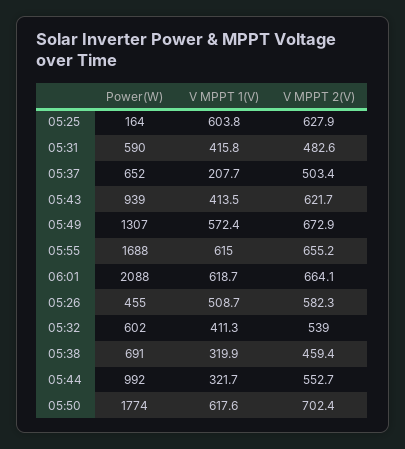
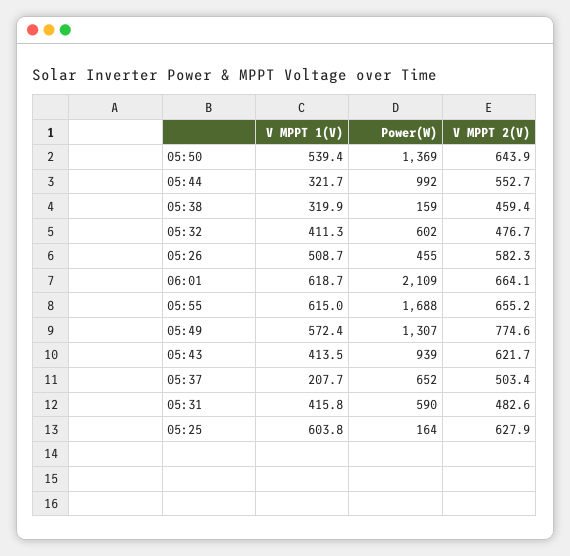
  {
    "Power(W)": {
      "05:25": 164,
      "05:31": 590,
      "05:37": 652,
      "05:43": 939,
      "05:49": 1307,
      "05:55": 1688,
-     "06:01": 2088,
+     "06:01": 2109,
      "05:26": 455,
      "05:32": 602,
-     "05:38": 691,
+     "05:38": 159,
      "05:44": 992,
-     "05:50": 1774
+     "05:50": 1369
    },
    "V MPPT 1(V)": {
      "05:25": 603.8,
      "05:31": 415.8,
      "05:37": 207.7,
      "05:43": 413.5,
      "05:49": 572.4,
      "05:55": 615,
      "06:01": 618.7,
      "05:26": 508.7,
      "05:32": 411.3,
      "05:38": 319.9,
      "05:44": 321.7,
-     "05:50": 617.6
+     "05:50": 539.4
    },
    "V MPPT 2(V)": {
      "05:25": 627.9,
      "05:31": 482.6,
      "05:37": 503.4,
      "05:43": 621.7,
-     "05:49": 672.9,
+     "05:49": 774.6,
      "05:55": 655.2,
      "06:01": 664.1,
      "05:26": 582.3,
-     "05:32": 539,
+     "05:32": 476.7,
      "05:38": 459.4,
      "05:44": 552.7,
-     "05:50": 702.4
+     "05:50": 643.9
    }
  }

